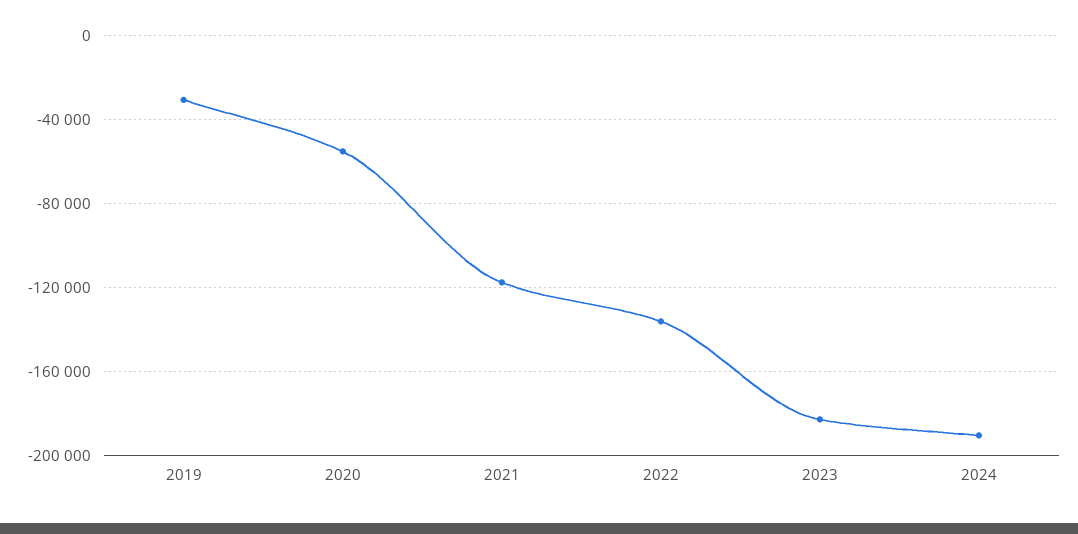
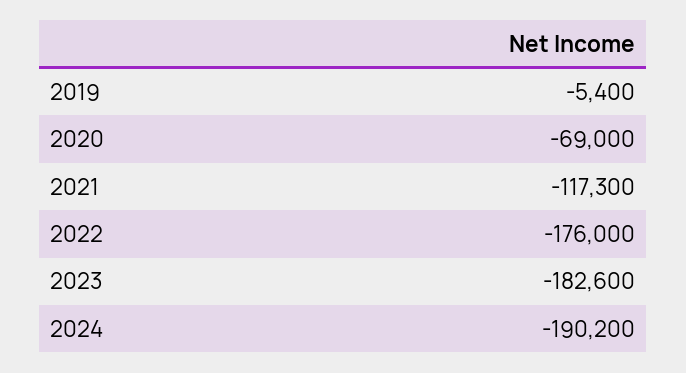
  {
-   "2019": -30000,
+   "2019": -5400,
-   "2020": -55000,
+   "2020": -69000,
    "2021": -117300,
-   "2022": -135000,
+   "2022": -176000,
    "2023": -182600,
    "2024": -190200
  }

